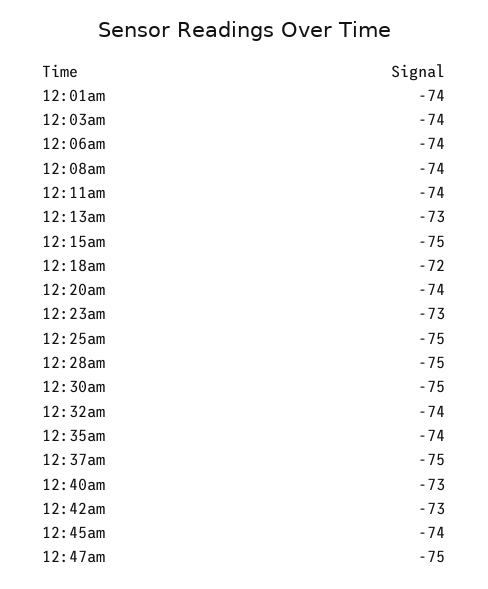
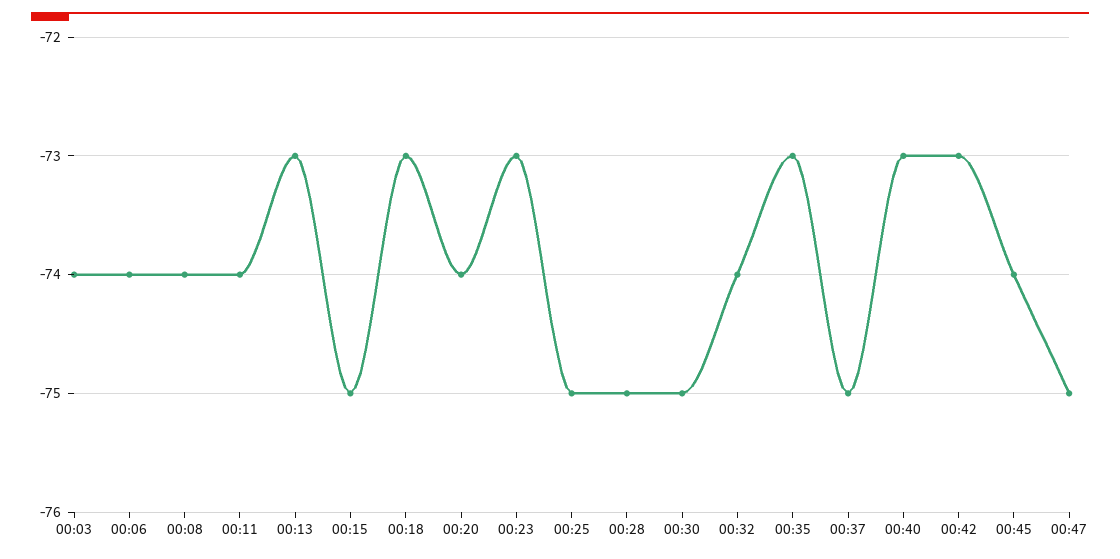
  {
-   "12:01am": -74,
    "12:03am": -74,
    "12:06am": -74,
    "12:08am": -74,
    "12:11am": -74,
    "12:13am": -73,
    "12:15am": -75,
-   "12:18am": -72,
+   "12:18am": -73,
    "12:20am": -74,
    "12:23am": -73,
    "12:25am": -75,
    "12:28am": -75,
    "12:30am": -75,
    "12:32am": -74,
-   "12:35am": -74,
+   "12:35am": -73,
    "12:37am": -75,
    "12:40am": -73,
    "12:42am": -73,
    "12:45am": -74,
    "12:47am": -75
  }

